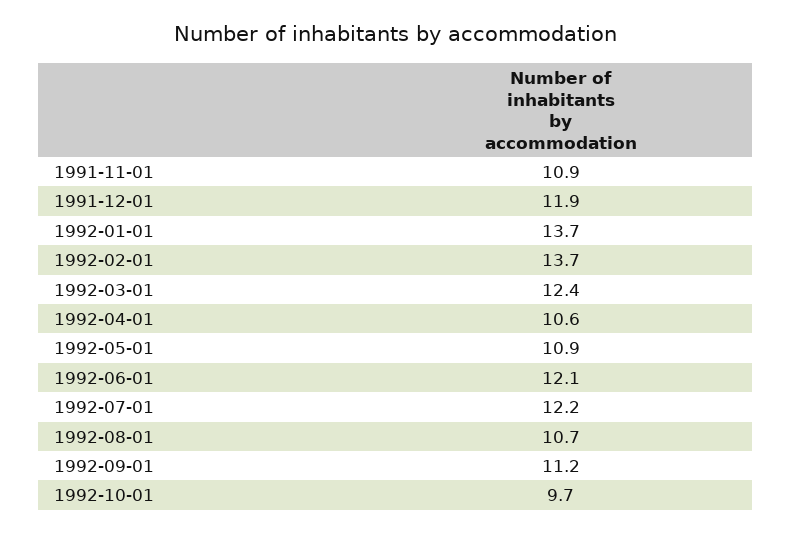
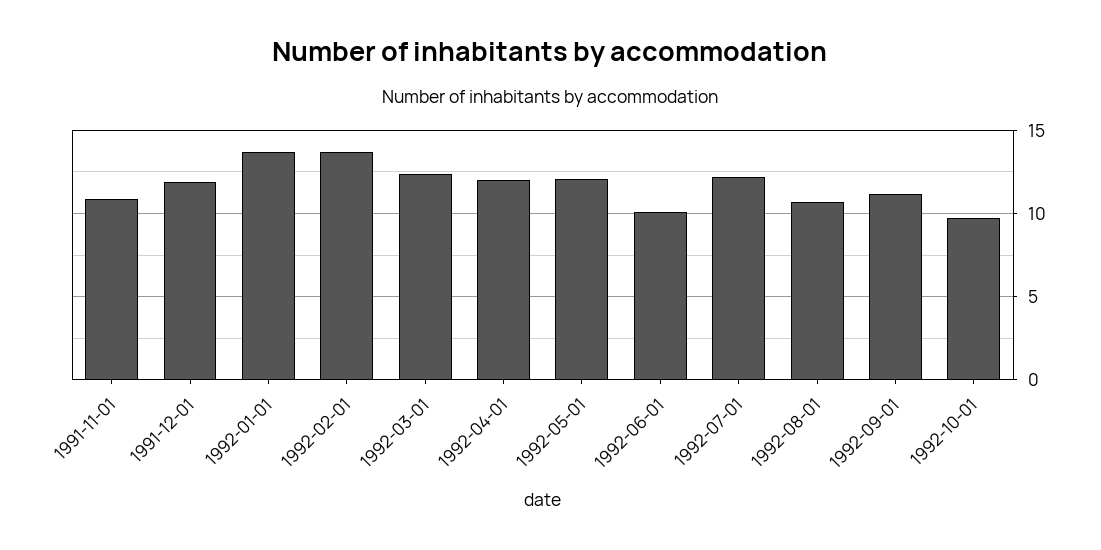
  {
    "1991-11-01": 10.9,
    "1991-12-01": 11.9,
    "1992-01-01": 13.7,
    "1992-02-01": 13.7,
    "1992-03-01": 12.4,
-   "1992-04-01": 10.6,
+   "1992-04-01": 12,
-   "1992-05-01": 10.9,
+   "1992-05-01": 12,
-   "1992-06-01": 12.1,
+   "1992-06-01": 10,
    "1992-07-01": 12.2,
    "1992-08-01": 10.7,
    "1992-09-01": 11.2,
    "1992-10-01": 9.7
  }

